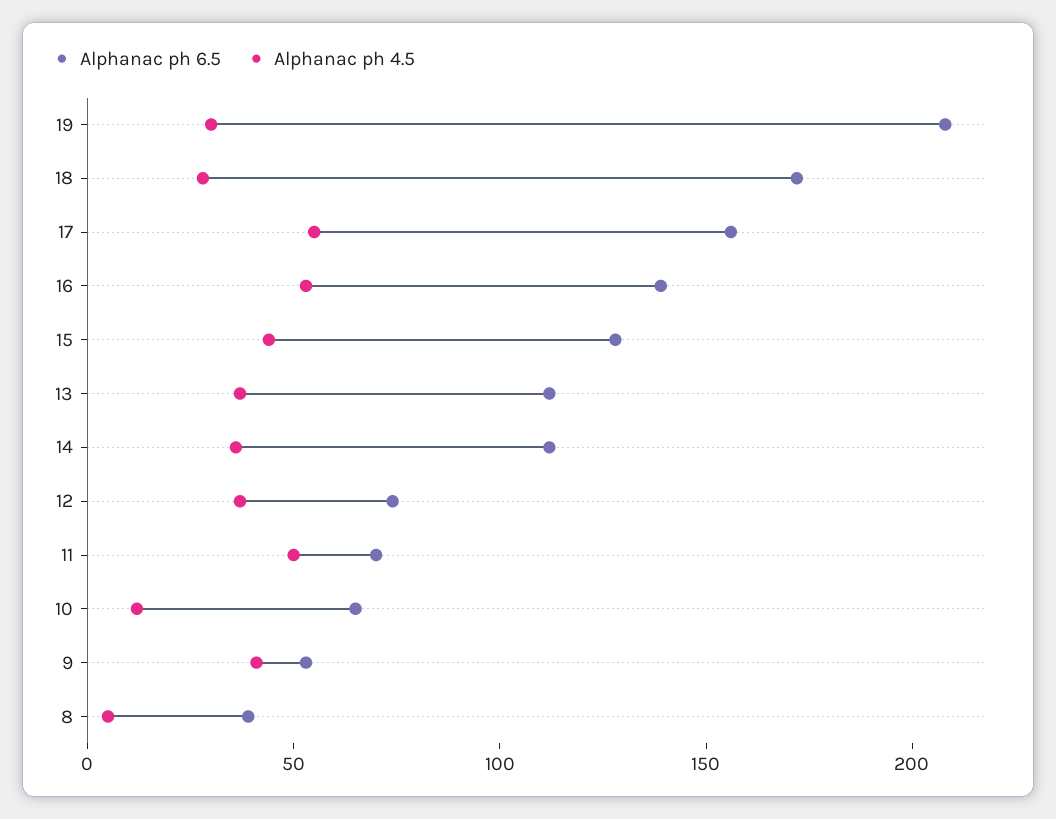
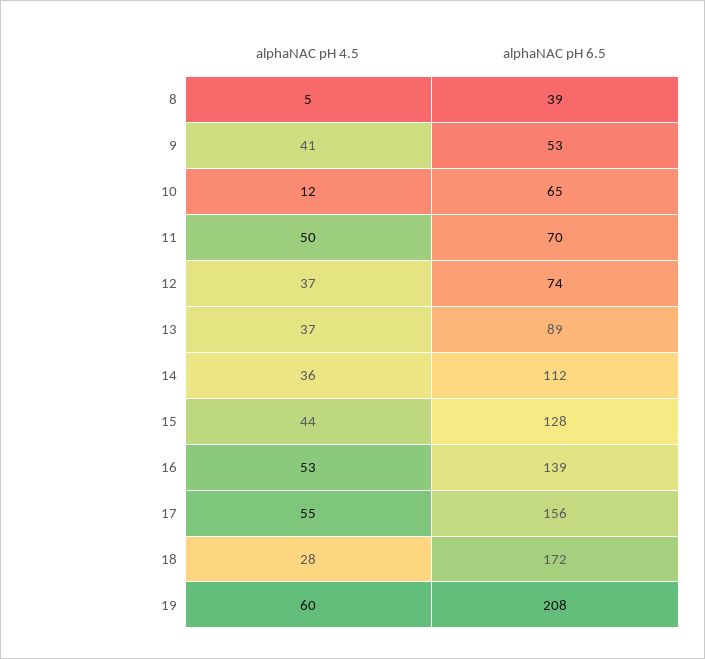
  {
    "Alphanac ph 6.5": {
      "19": 208,
      "18": 172,
      "17": 156,
      "16": 139,
      "15": 128,
-     "13": 110,
+     "13": 89,
      "14": 112,
      "12": 74,
      "11": 70,
      "10": 65,
      "9": 53,
      "8": 39
    },
    "Alphanac ph 4.5": {
-     "19": 30,
+     "19": 60,
      "18": 28,
      "17": 55,
      "16": 53,
      "15": 44,
      "13": 37,
      "14": 36,
      "12": 37,
      "11": 50,
      "10": 12,
      "9": 41,
      "8": 5
    }
  }

